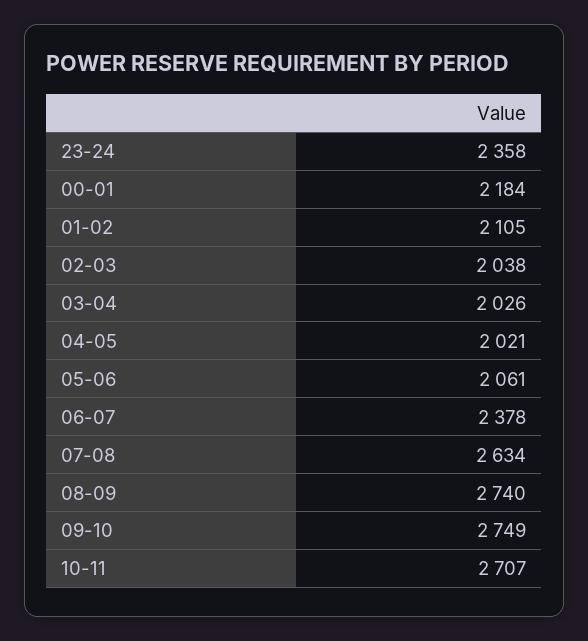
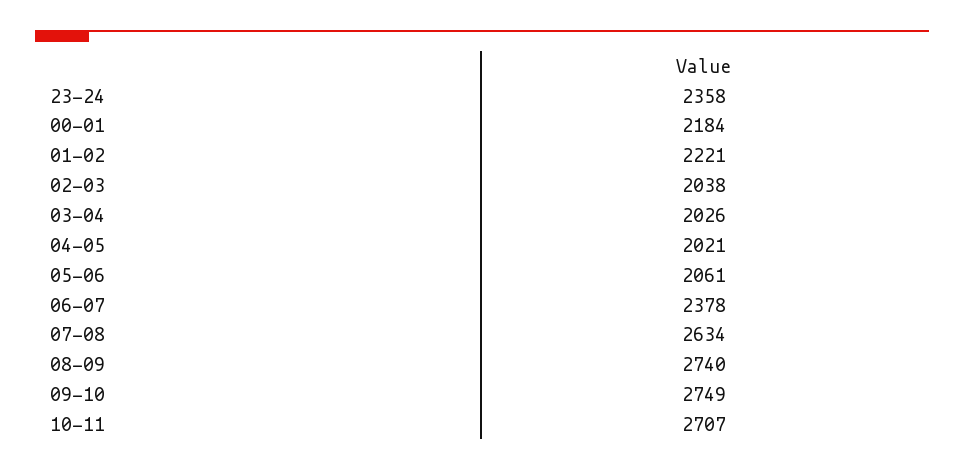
  {
    "23-24": 2358,
    "00-01": 2184,
-   "01-02": 2105,
+   "01-02": 2221,
    "02-03": 2038,
    "03-04": 2026,
    "04-05": 2021,
    "05-06": 2061,
    "06-07": 2378,
    "07-08": 2634,
    "08-09": 2740,
    "09-10": 2749,
    "10-11": 2707
  }

